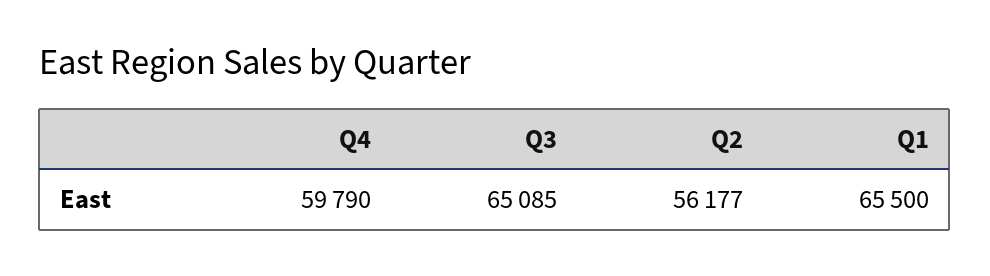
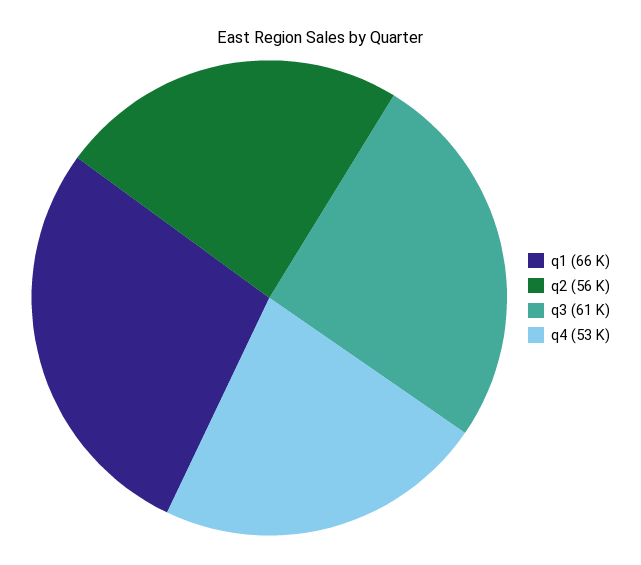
  {
-   "Q4": 59790,
+   "Q4": 53000,
-   "Q3": 65085,
+   "Q3": 61000,
    "Q2": 56177,
    "Q1": 65500
  }

